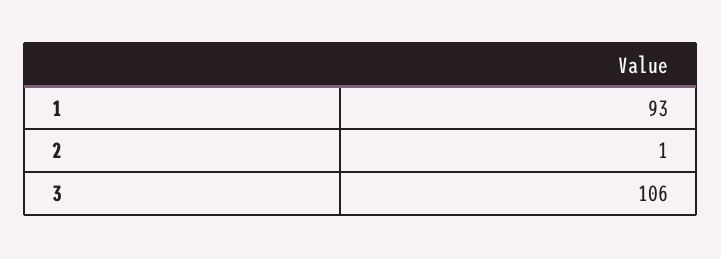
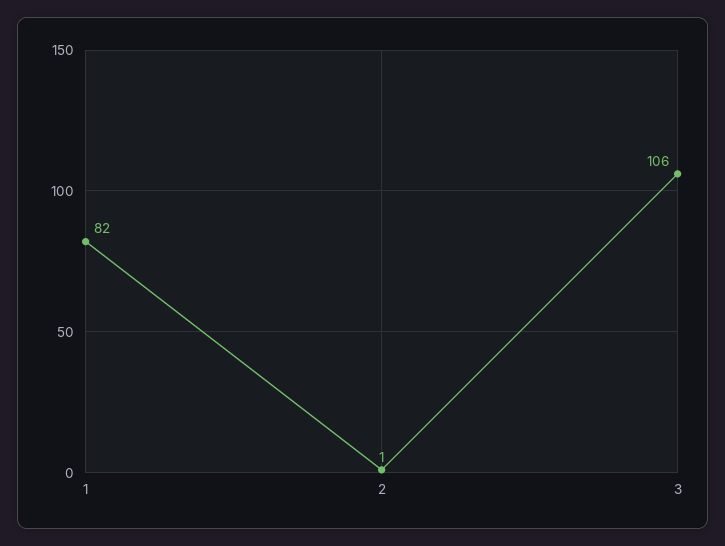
  {
-   "1": 93,
+   "1": 82,
    "2": 1,
    "3": 106
  }

